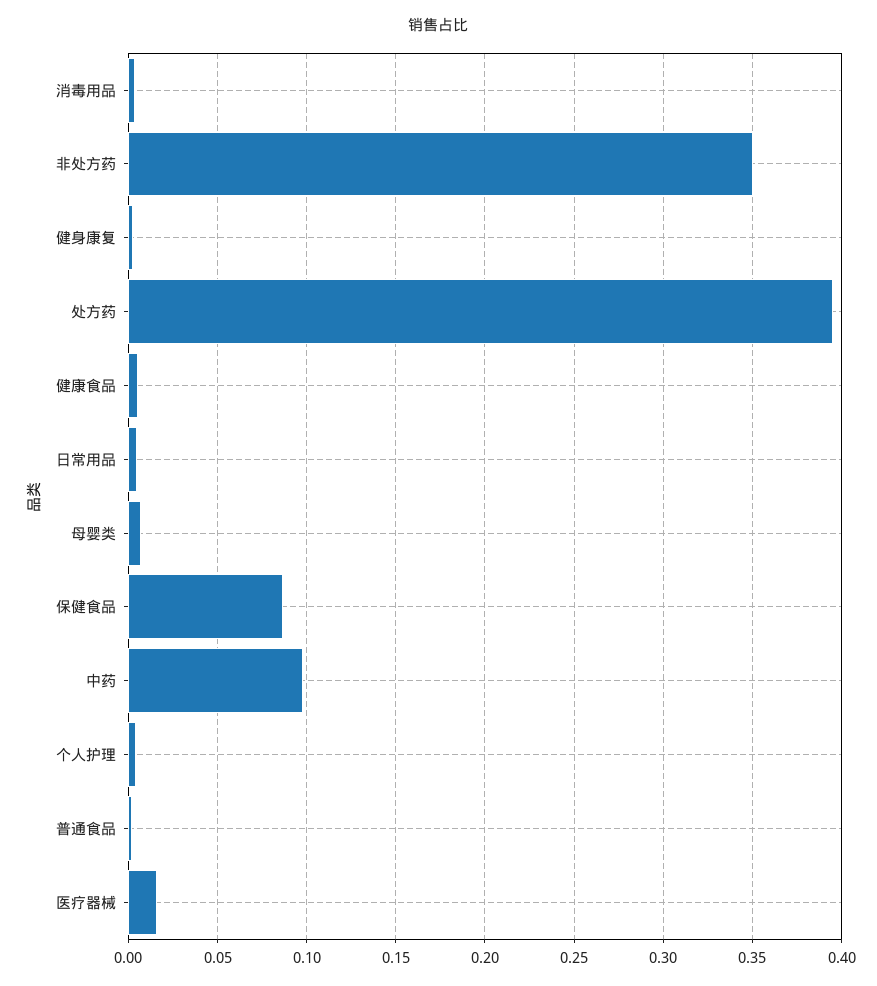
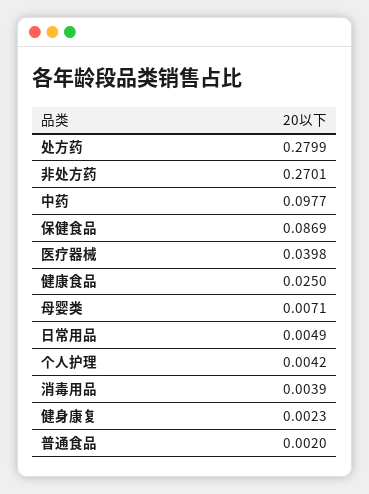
  {
    "消毒用品": 0.0039,
-   "非处方药": 0.35,
+   "非处方药": 0.2701,
    "健身康复": 0.0023,
-   "处方药": 0.395,
+   "处方药": 0.2799,
-   "健康食品": 0.005,
+   "健康食品": 0.025,
    "日常用品": 0.0049,
    "母婴类": 0.0071,
    "保健食品": 0.0869,
    "中药": 0.0977,
    "个人护理": 0.0042,
    "普通食品": 0.002,
-   "医疗器械": 0.015
+   "医疗器械": 0.0398
  }

